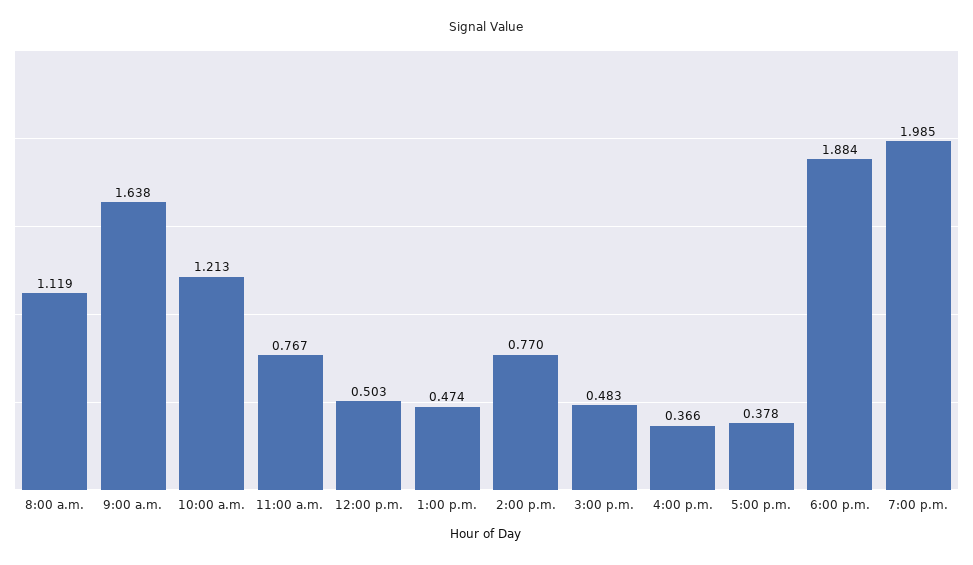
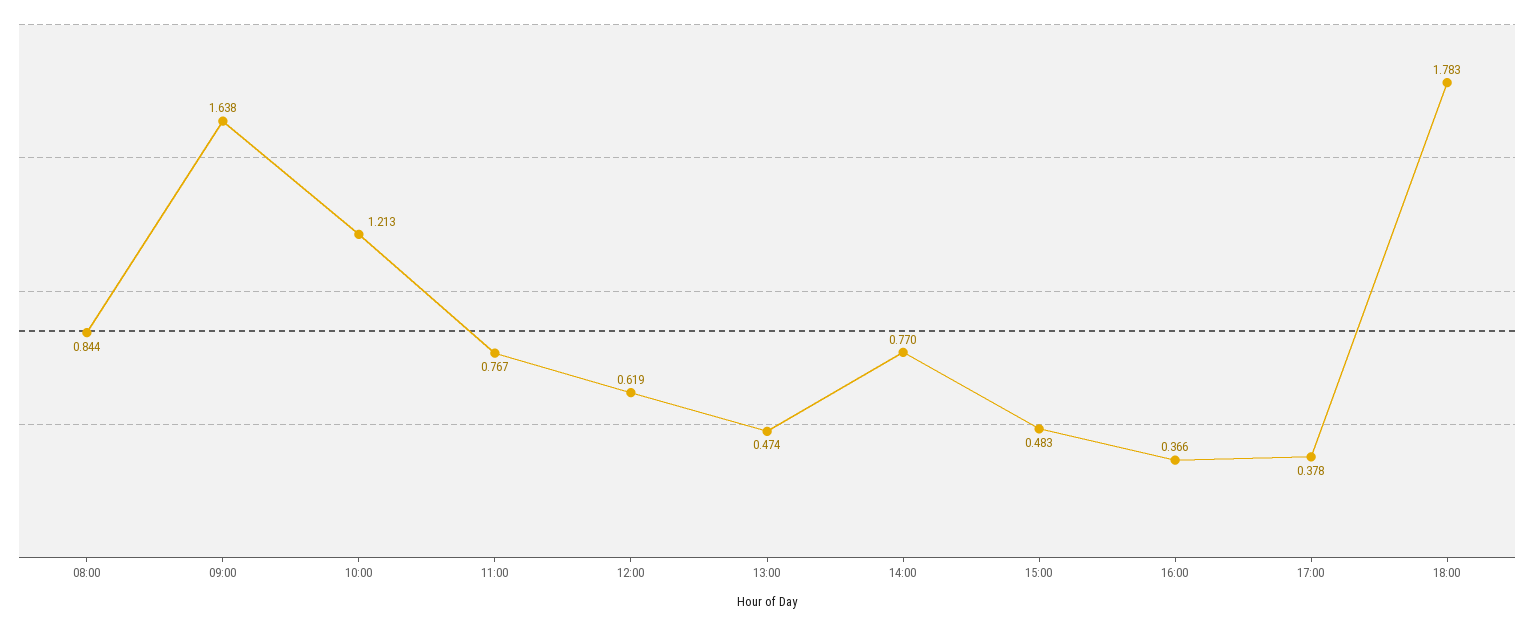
  {
-   "8:00 a.m.": 1.119,
+   "8:00 a.m.": 0.844,
    "9:00 a.m.": 1.638,
    "10:00 a.m.": 1.213,
    "11:00 a.m.": 0.767,
-   "12:00 p.m.": 0.503,
+   "12:00 p.m.": 0.619,
    "1:00 p.m.": 0.474,
    "2:00 p.m.": 0.77,
    "3:00 p.m.": 0.483,
    "4:00 p.m.": 0.366,
    "5:00 p.m.": 0.378,
-   "6:00 p.m.": 1.884,
+   "6:00 p.m.": 1.783
-   "7:00 p.m.": 1.985
  }

